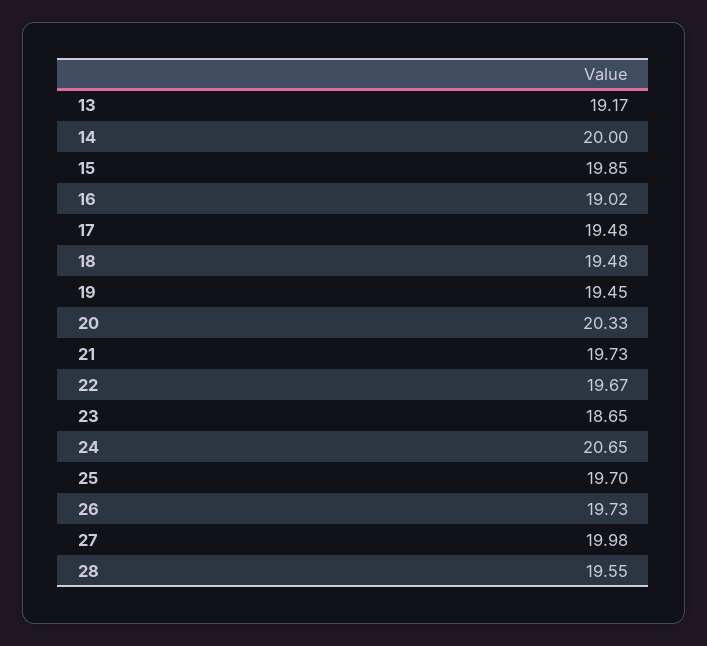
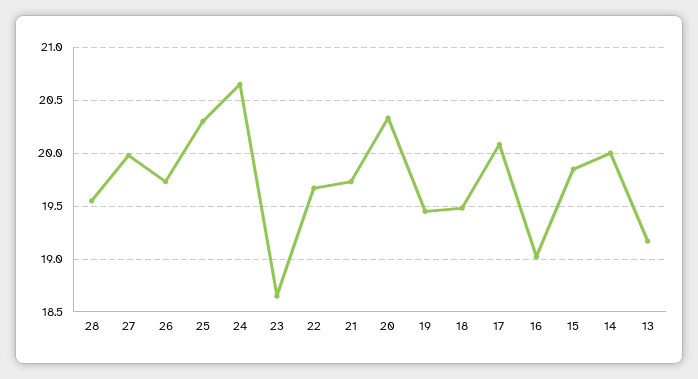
  {
    "13": 19.17,
    "14": 20,
    "15": 19.85,
    "16": 19.02,
-   "17": 19.48,
+   "17": 20.1,
    "18": 19.48,
    "19": 19.45,
    "20": 20.33,
    "21": 19.73,
    "22": 19.67,
    "23": 18.65,
    "24": 20.65,
-   "25": 19.7,
+   "25": 20.3,
    "26": 19.73,
    "27": 19.98,
    "28": 19.55
  }

